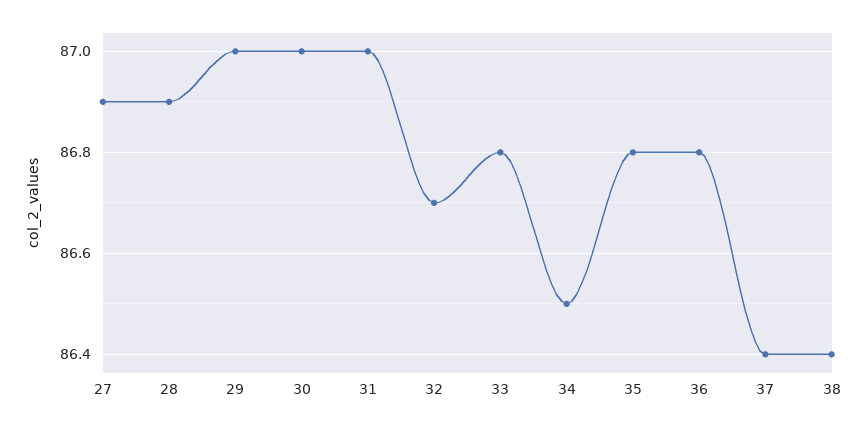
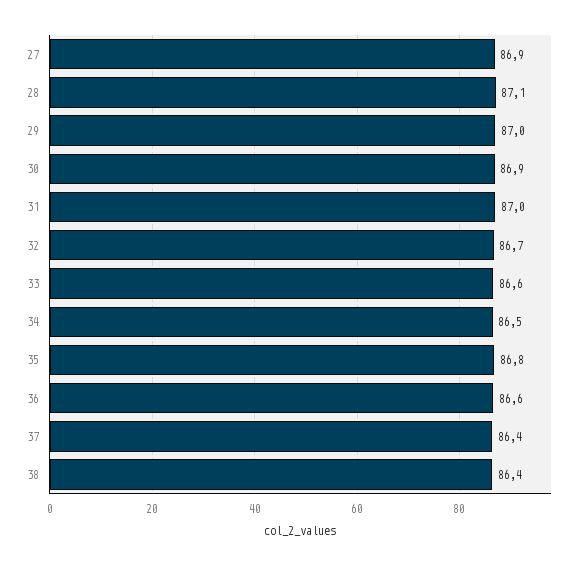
  {
    "27": 86.9,
-   "28": 86.9,
+   "28": 87.1,
    "29": 87,
-   "30": 87,
+   "30": 86.9,
    "31": 87,
    "32": 86.7,
-   "33": 86.8,
+   "33": 86.6,
    "34": 86.5,
    "35": 86.8,
-   "36": 86.8,
+   "36": 86.6,
    "37": 86.4,
    "38": 86.4
  }

